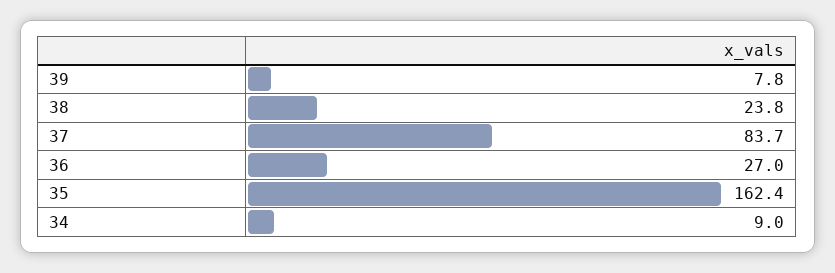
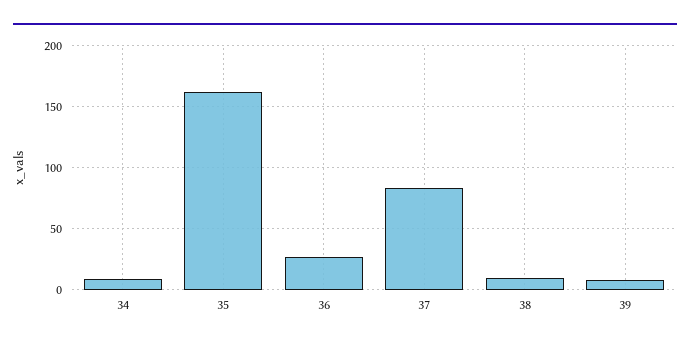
  {
    "39": 7.8,
-   "38": 23.8,
+   "38": 10,
    "37": 83.7,
    "36": 27,
    "35": 162.4,
    "34": 9
  }

